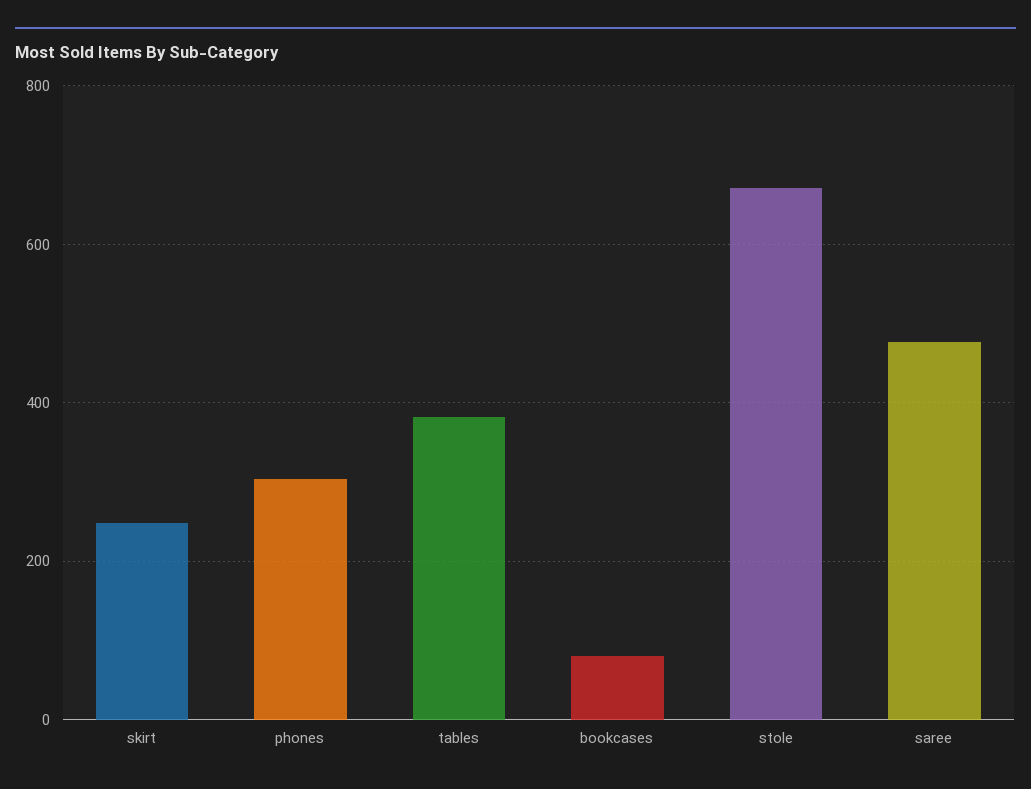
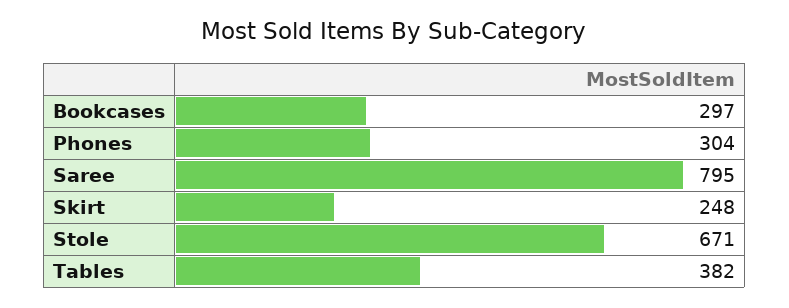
  {
    "skirt": 248,
    "phones": 304,
    "tables": 382,
-   "bookcases": 80,
+   "bookcases": 297,
    "stole": 671,
-   "saree": 480
+   "saree": 795
  }

